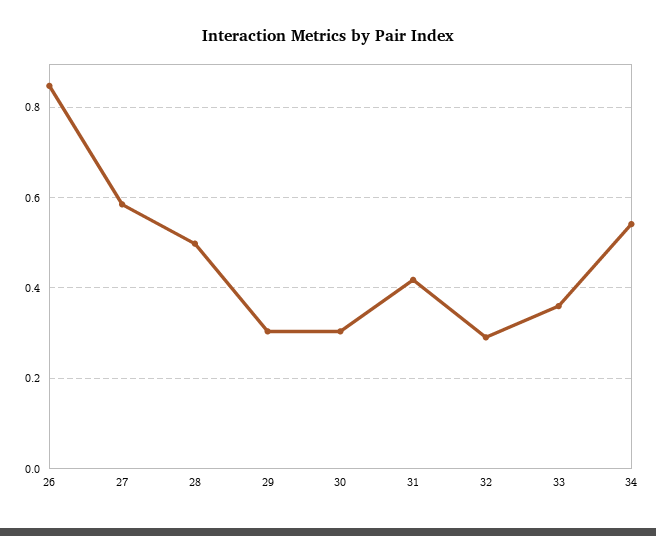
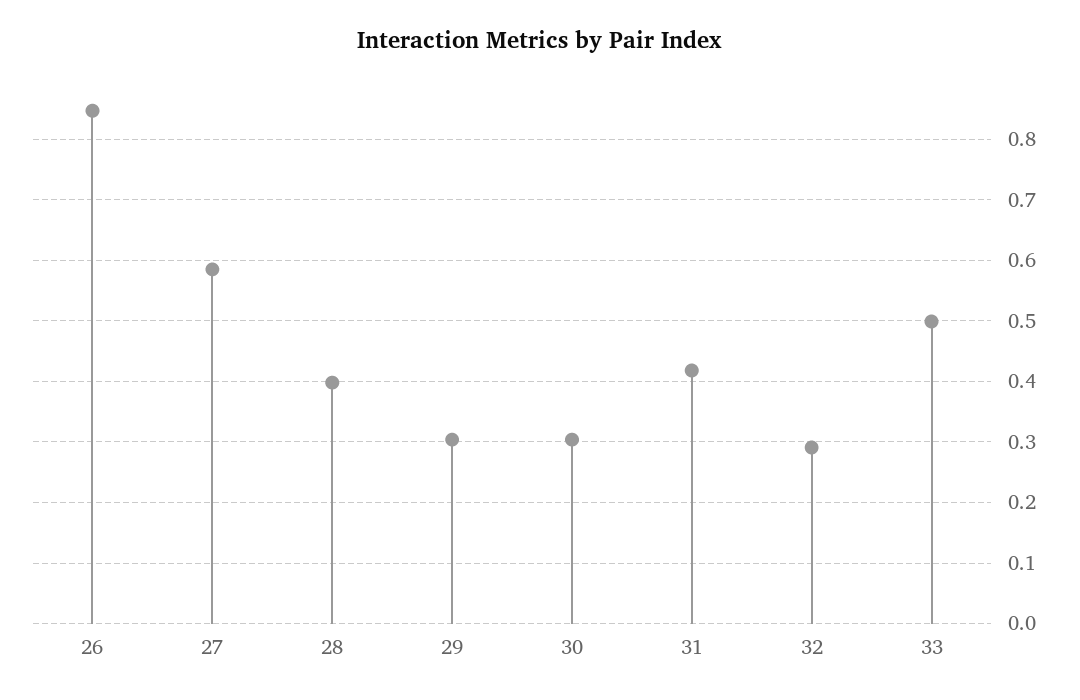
  {
    "26": 0.85,
    "27": 0.59,
-   "28": 0.5,
+   "28": 0.4,
    "29": 0.3,
    "30": 0.3,
    "31": 0.42,
    "32": 0.29,
-   "33": 0.36,
+   "33": 0.5
-   "34": 0.54
  }

